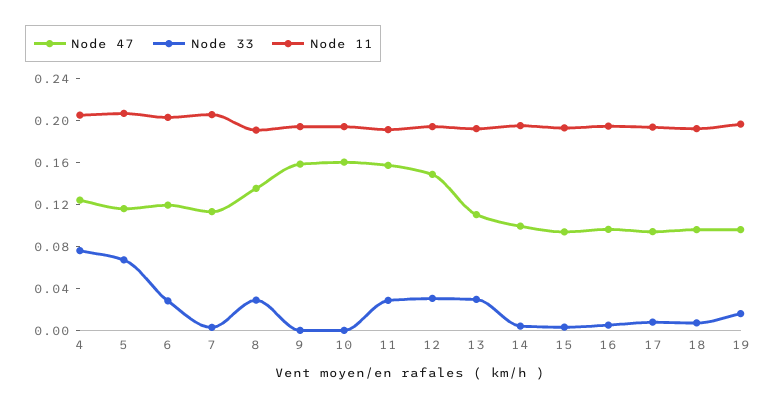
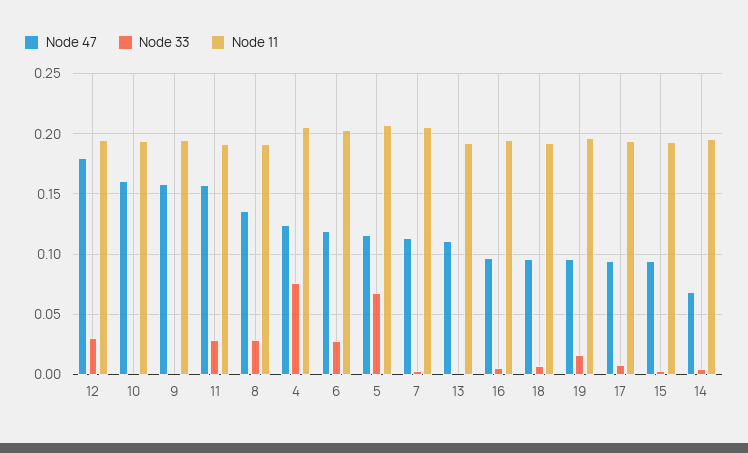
  {
    "Node 47": {
      "4": 0.125,
      "5": 0.115,
      "6": 0.12,
      "7": 0.115,
      "8": 0.135,
      "9": 0.16,
      "10": 0.16,
      "11": 0.16,
-     "12": 0.15,
+     "12": 0.18,
      "13": 0.11,
-     "14": 0.1,
+     "14": 0.07,
      "15": 0.095,
      "16": 0.095,
      "17": 0.095,
      "18": 0.095,
      "19": 0.095
    },
    "Node 33": {
      "4": 0.075,
      "5": 0.065,
      "6": 0.03,
      "7": 0.005,
      "8": 0.03,
      "9": 0,
      "10": 0,
      "11": 0.03,
      "12": 0.03,
-     "13": 0.03,
+     "13": 0,
      "14": 0.005,
      "15": 0.005,
      "16": 0.005,
      "17": 0.01,
      "18": 0.005,
      "19": 0.015
    },
    "Node 11": {
      "4": 0.205,
      "5": 0.205,
      "6": 0.205,
      "7": 0.205,
      "8": 0.19,
      "9": 0.195,
      "10": 0.195,
      "11": 0.19,
      "12": 0.195,
      "13": 0.195,
      "14": 0.195,
      "15": 0.195,
      "16": 0.195,
      "17": 0.195,
      "18": 0.195,
      "19": 0.195
    }
  }

